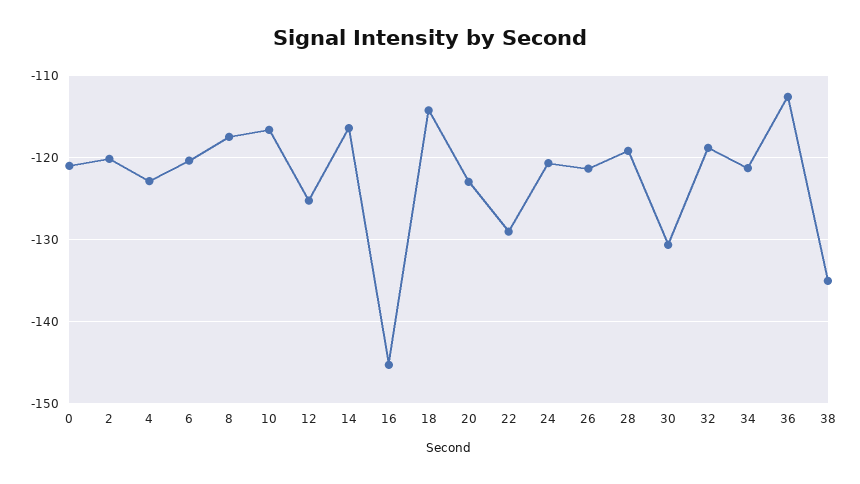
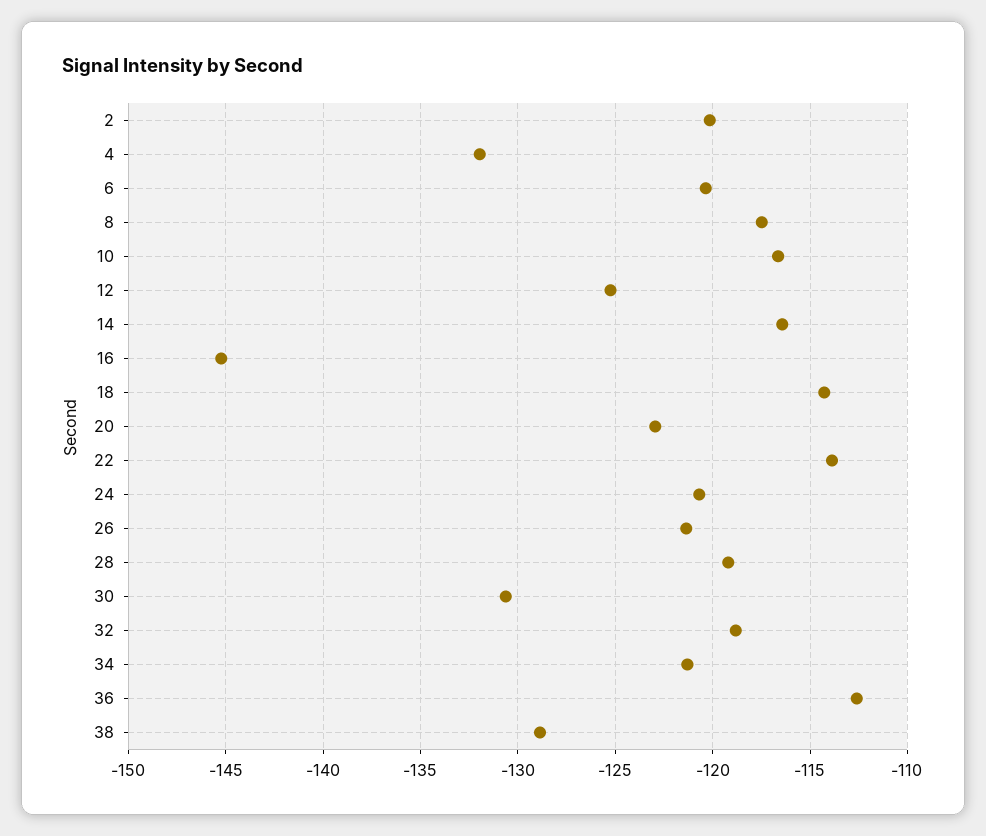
  {
-   "0": -121,
    "2": -120,
-   "4": -123,
+   "4": -132,
    "6": -120.5,
    "8": -117.5,
    "10": -116.5,
    "12": -125.5,
    "14": -116.5,
    "16": -145,
    "18": -114.5,
    "20": -123,
-   "22": -129,
+   "22": -114,
    "24": -120.5,
    "26": -121.5,
    "28": -119,
    "30": -130.5,
    "32": -119,
    "34": -121.5,
    "36": -112.5,
-   "38": -135
+   "38": -129
  }

